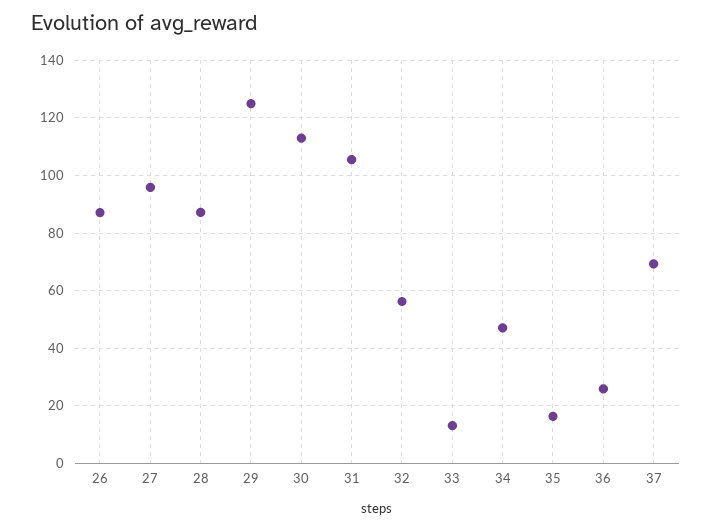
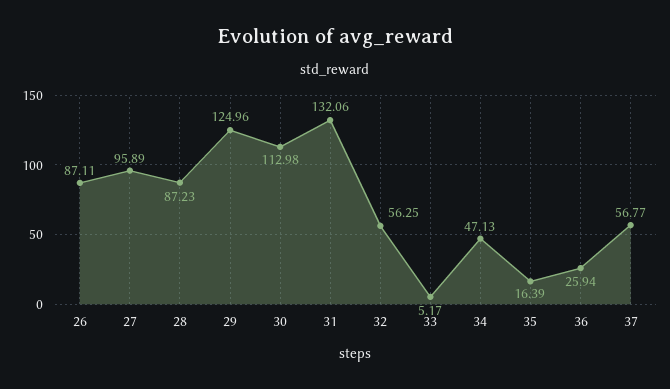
  {
    "26": 87.11,
    "27": 95.89,
    "28": 87.23,
    "29": 124.96,
    "30": 112.98,
-   "31": 105,
+   "31": 132.06,
    "32": 56.25,
-   "33": 12.5,
+   "33": 5.17,
    "34": 47.13,
    "35": 16.39,
    "36": 25.94,
-   "37": 70
+   "37": 56.77
  }

